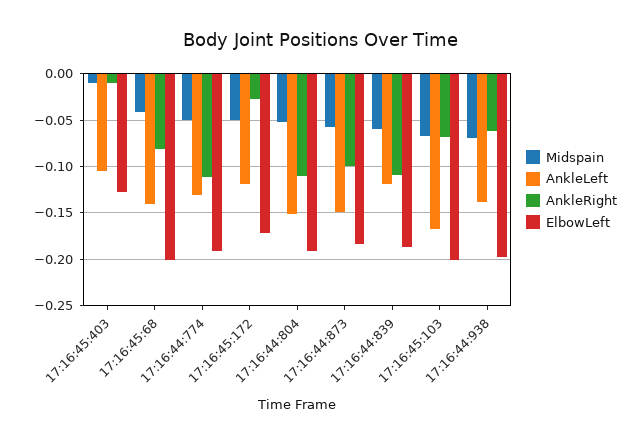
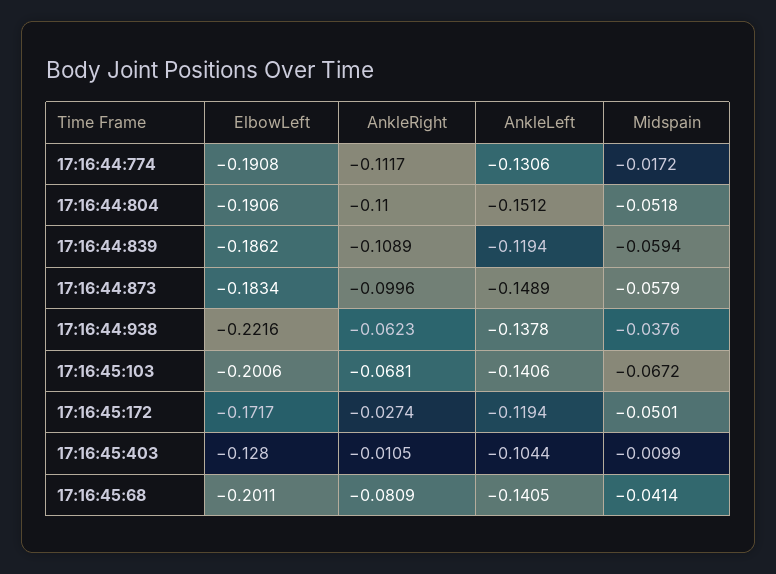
  {
    "Midspain": {
      "17:16:45:403": -0.0099,
      "17:16:45:68": -0.0414,
-     "17:16:44:774": -0.05,
+     "17:16:44:774": -0.0172,
      "17:16:45:172": -0.0501,
      "17:16:44:804": -0.0518,
      "17:16:44:873": -0.0579,
      "17:16:44:839": -0.0594,
      "17:16:45:103": -0.0672,
-     "17:16:44:938": -0.07
+     "17:16:44:938": -0.0376
    },
    "AnkleLeft": {
      "17:16:45:403": -0.1044,
      "17:16:45:68": -0.1405,
      "17:16:44:774": -0.1306,
      "17:16:45:172": -0.1194,
      "17:16:44:804": -0.1512,
      "17:16:44:873": -0.1489,
      "17:16:44:839": -0.1194,
-     "17:16:45:103": -0.17,
+     "17:16:45:103": -0.1406,
      "17:16:44:938": -0.1378
    },
    "AnkleRight": {
      "17:16:45:403": -0.0105,
      "17:16:45:68": -0.0809,
      "17:16:44:774": -0.1117,
      "17:16:45:172": -0.0274,
      "17:16:44:804": -0.11,
      "17:16:44:873": -0.0996,
      "17:16:44:839": -0.1089,
      "17:16:45:103": -0.0681,
      "17:16:44:938": -0.0623
    },
    "ElbowLeft": {
      "17:16:45:403": -0.128,
      "17:16:45:68": -0.2011,
      "17:16:44:774": -0.1908,
      "17:16:45:172": -0.1717,
      "17:16:44:804": -0.1906,
      "17:16:44:873": -0.1834,
      "17:16:44:839": -0.1862,
      "17:16:45:103": -0.2006,
-     "17:16:44:938": -0.2
+     "17:16:44:938": -0.2216
    }
  }

